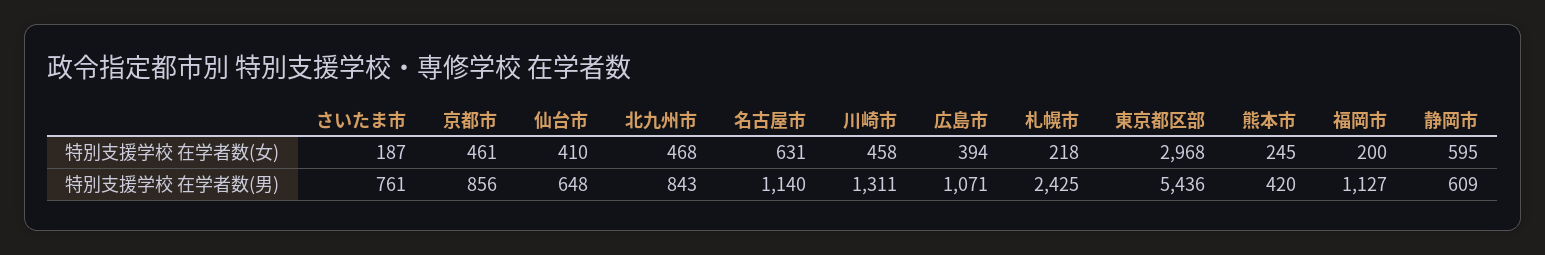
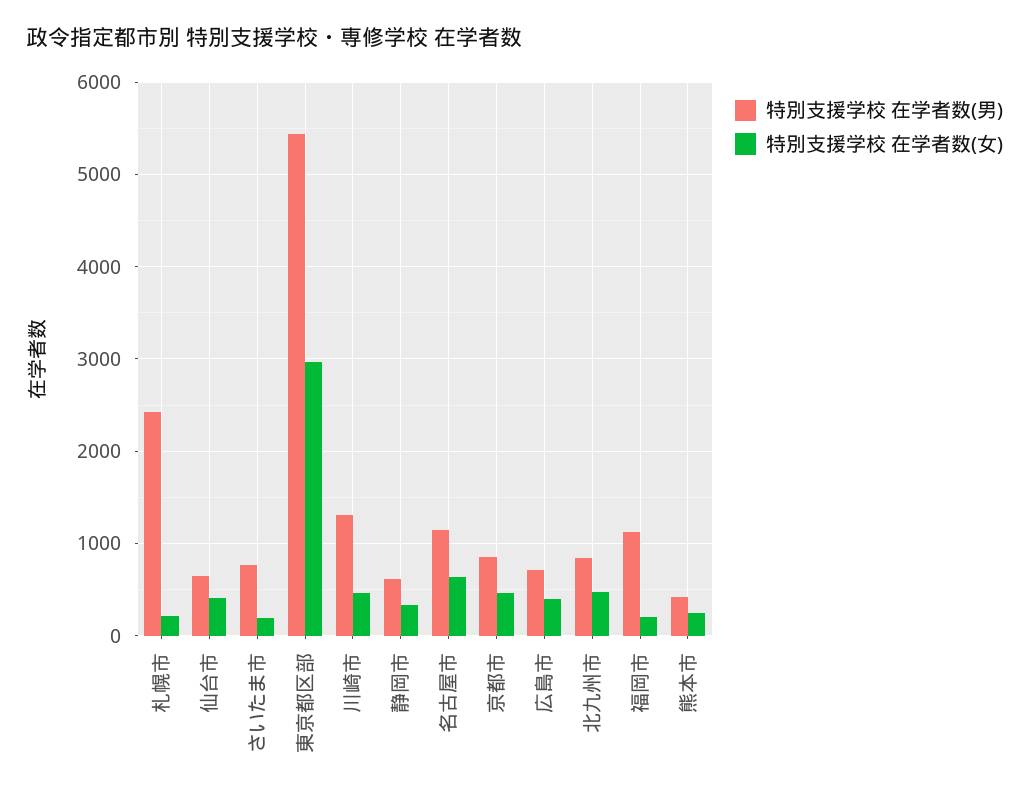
  {
    "特別支援学校 在学者数(女)": {
      "さいたま市": 187,
      "京都市": 461,
      "仙台市": 410,
      "北九州市": 468,
      "名古屋市": 631,
      "川崎市": 458,
      "広島市": 394,
      "札幌市": 218,
      "東京都区部": 2968,
      "熊本市": 245,
      "福岡市": 200,
-     "静岡市": 595
+     "静岡市": 300
    },
    "特別支援学校 在学者数(男)": {
      "さいたま市": 761,
      "京都市": 856,
      "仙台市": 648,
      "北九州市": 843,
      "名古屋市": 1140,
      "川崎市": 1311,
-     "広島市": 1071,
+     "広島市": 700,
      "札幌市": 2425,
      "東京都区部": 5436,
      "熊本市": 420,
      "福岡市": 1127,
      "静岡市": 609
    }
  }

